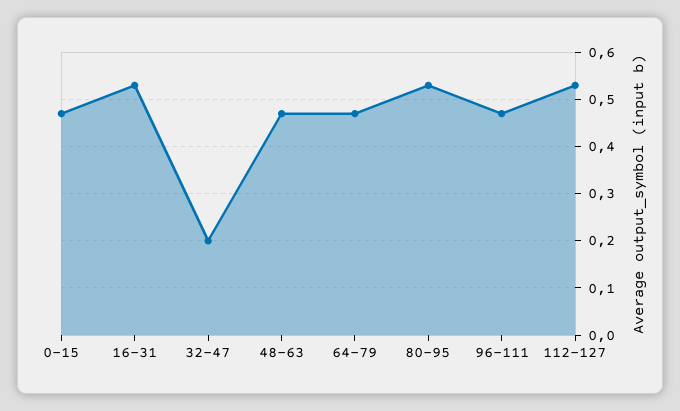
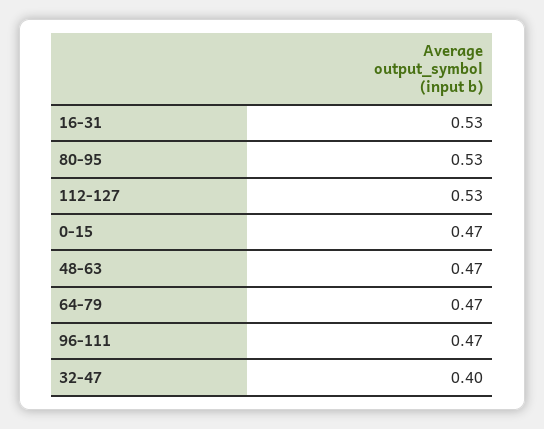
  {
    "0-15": 0.47,
    "16-31": 0.53,
-   "32-47": 0.2,
+   "32-47": 0.4,
    "48-63": 0.47,
    "64-79": 0.47,
    "80-95": 0.53,
    "96-111": 0.47,
    "112-127": 0.53
  }

